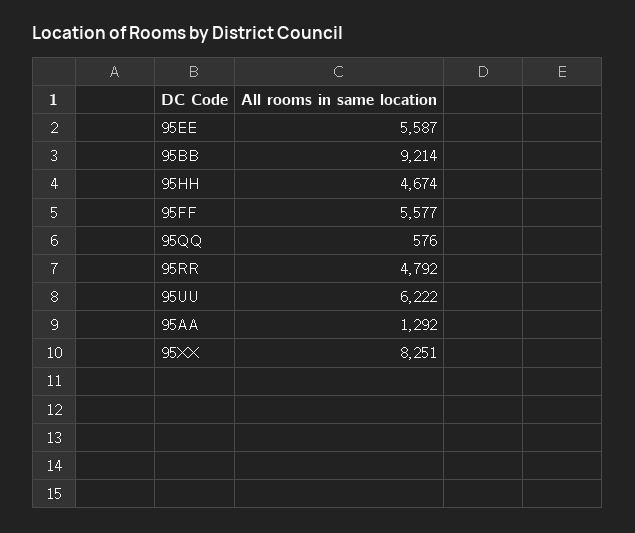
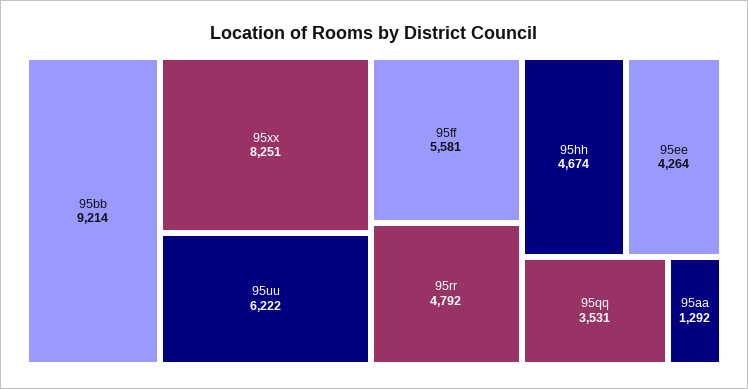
  {
-   "95EE": 5587,
+   "95EE": 4264,
    "95BB": 9214,
    "95HH": 4674,
-   "95FF": 5577,
+   "95FF": 5581,
-   "95QQ": 576,
+   "95QQ": 3531,
    "95RR": 4792,
    "95UU": 6222,
    "95AA": 1292,
    "95XX": 8251
  }

